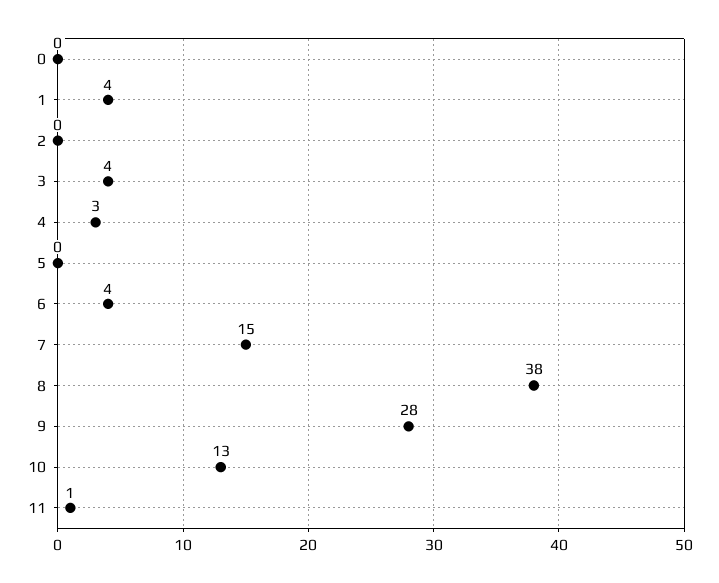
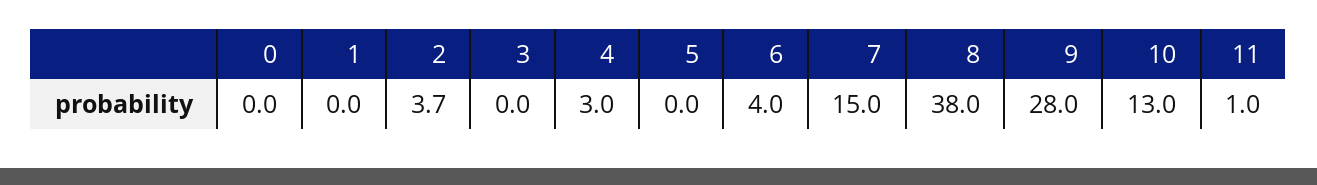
  {
    "0": 0,
-   "1": 4,
+   "1": 0,
-   "2": 0,
+   "2": 3.7,
-   "3": 4,
+   "3": 0,
    "4": 3,
    "5": 0,
    "6": 4,
    "7": 15,
    "8": 38,
    "9": 28,
    "10": 13,
    "11": 1
  }

